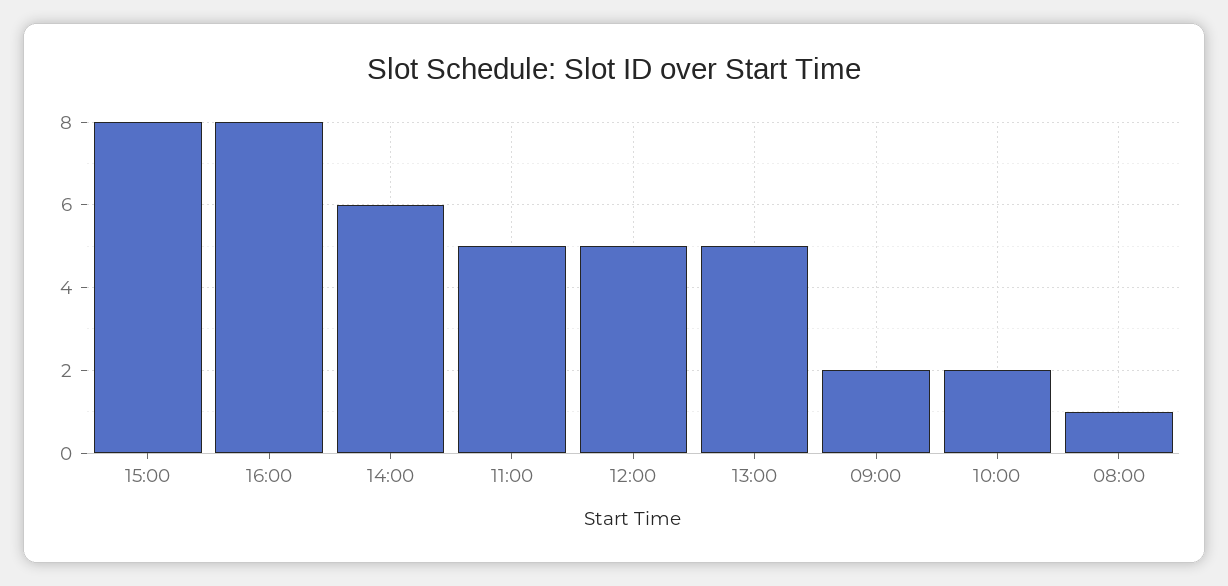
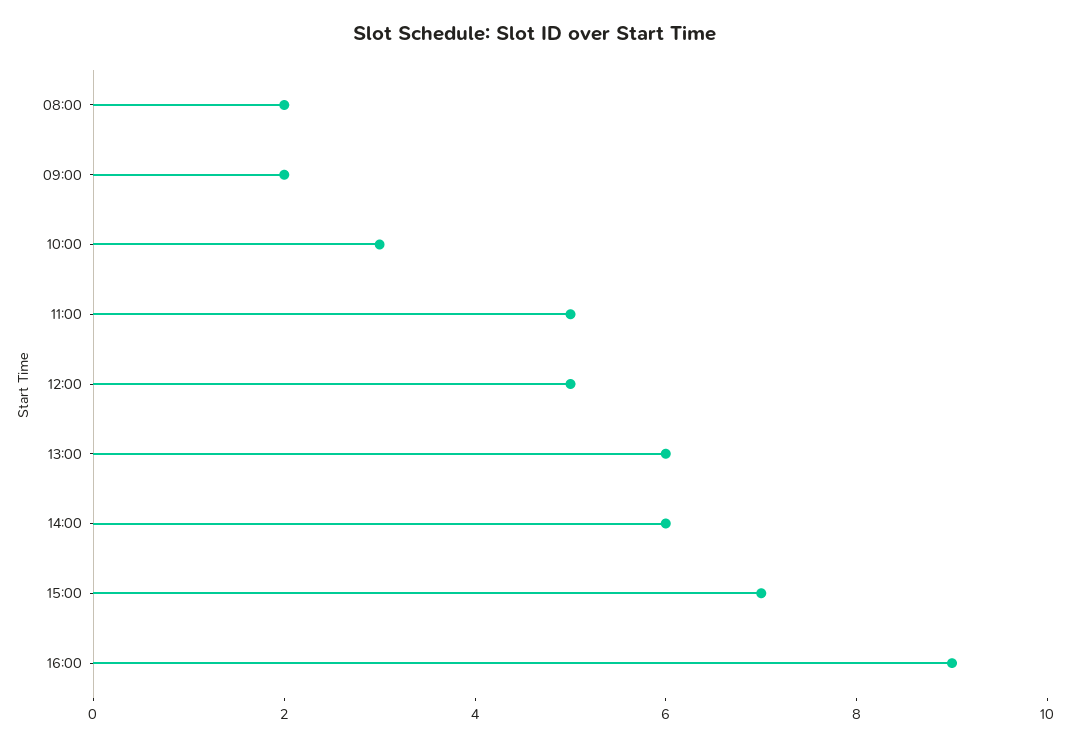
  {
-   "15:00": 8,
+   "15:00": 7,
-   "16:00": 8,
+   "16:00": 9,
    "14:00": 6,
    "11:00": 5,
    "12:00": 5,
-   "13:00": 5,
+   "13:00": 6,
    "09:00": 2,
-   "10:00": 2,
+   "10:00": 3,
-   "08:00": 1
+   "08:00": 2
  }

